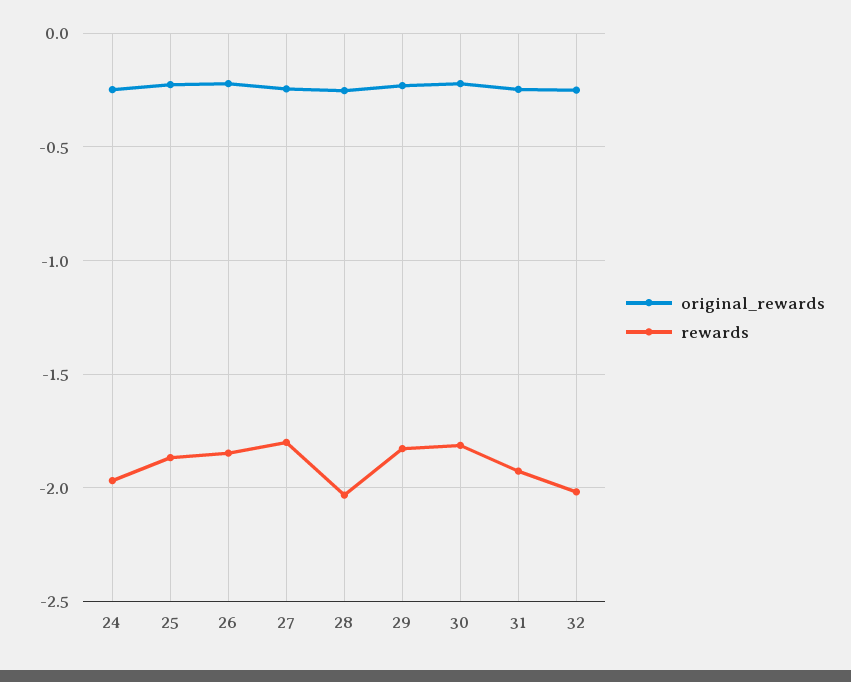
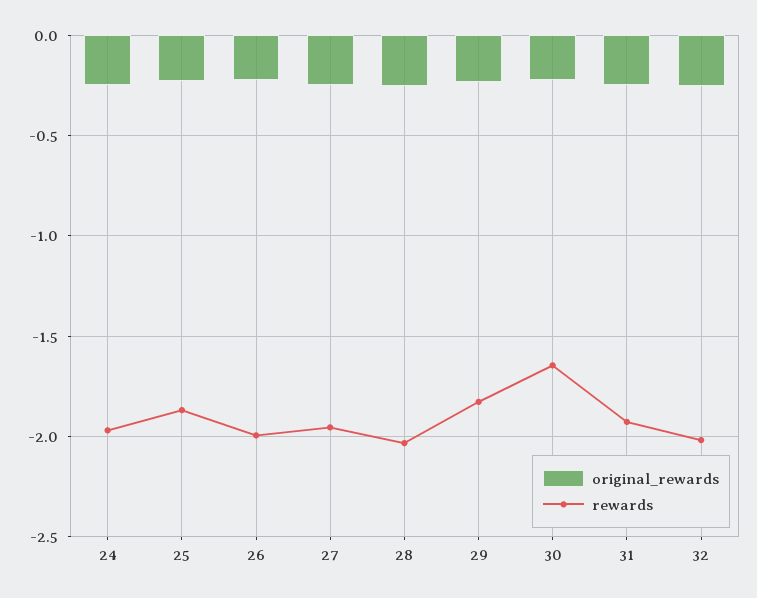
  {
    "original_rewards": {
      "24": -0.25,
      "25": -0.25,
      "26": -0.2,
      "27": -0.25,
      "28": -0.25,
      "29": -0.25,
      "30": -0.2,
      "31": -0.25,
      "32": -0.25
    },
    "rewards": {
      "24": -1.95,
      "25": -1.85,
-     "26": -1.85,
+     "26": -2,
-     "27": -1.8,
+     "27": -1.95,
      "28": -2.05,
      "29": -1.85,
-     "30": -1.8,
+     "30": -1.65,
      "31": -1.95,
      "32": -2
    }
  }

